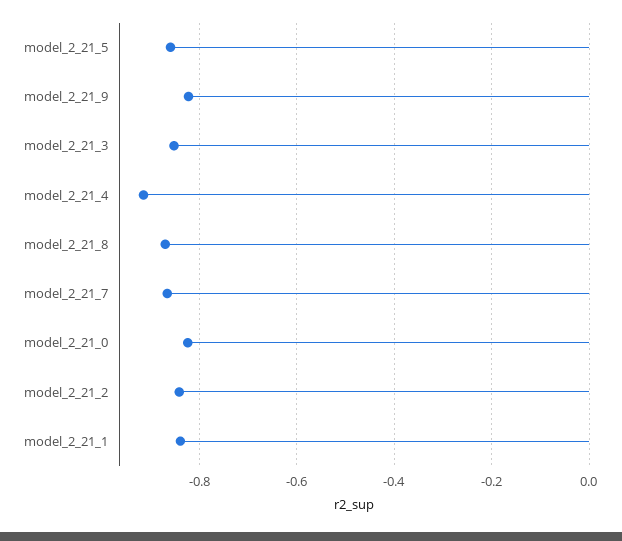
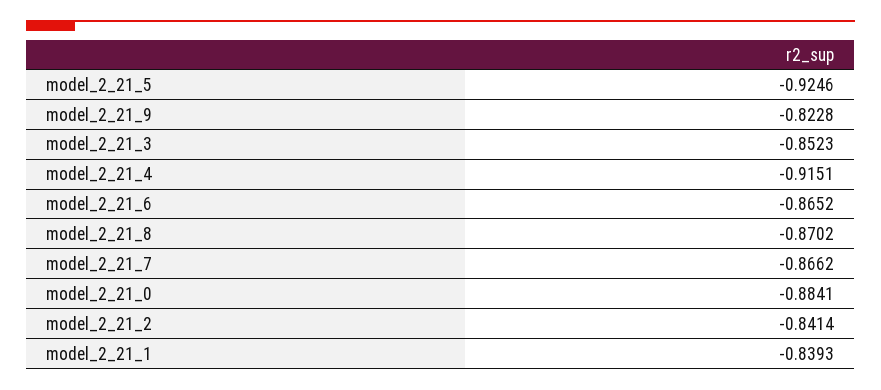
  {
-   "model_2_21_5": -0.86,
+   "model_2_21_5": -0.9246,
    "model_2_21_9": -0.8228,
    "model_2_21_3": -0.8523,
    "model_2_21_4": -0.9151,
    "model_2_21_8": -0.8702,
    "model_2_21_7": -0.8662,
-   "model_2_21_0": -0.82,
+   "model_2_21_0": -0.8841,
    "model_2_21_2": -0.8414,
-   "model_2_21_1": -0.8393
+   "model_2_21_1": -0.8393,
+   "model_2_21_6": -0.8652
  }

